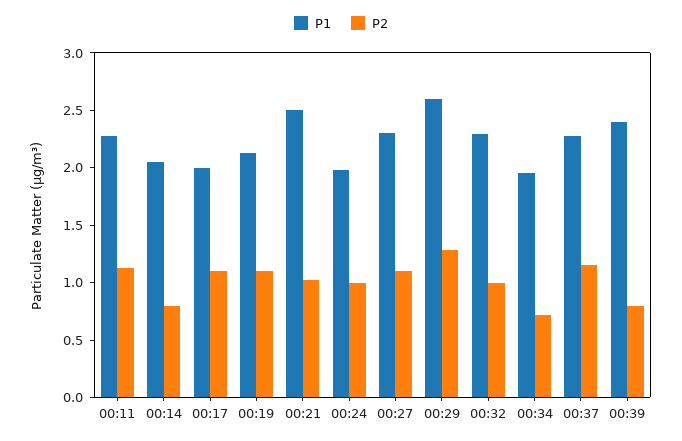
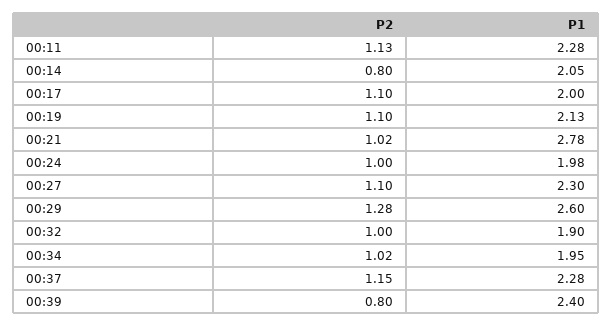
  {
    "P1": {
      "00:11": 2.28,
      "00:14": 2.05,
      "00:17": 2,
      "00:19": 2.13,
-     "00:21": 2.5,
+     "00:21": 2.78,
      "00:24": 1.98,
      "00:27": 2.3,
      "00:29": 2.6,
-     "00:32": 2.3,
+     "00:32": 1.9,
      "00:34": 1.95,
      "00:37": 2.28,
      "00:39": 2.4
    },
    "P2": {
      "00:11": 1.13,
      "00:14": 0.8,
      "00:17": 1.1,
      "00:19": 1.1,
      "00:21": 1.02,
      "00:24": 1,
      "00:27": 1.1,
      "00:29": 1.28,
      "00:32": 1,
-     "00:34": 0.7,
+     "00:34": 1.02,
      "00:37": 1.15,
      "00:39": 0.8
    }
  }

